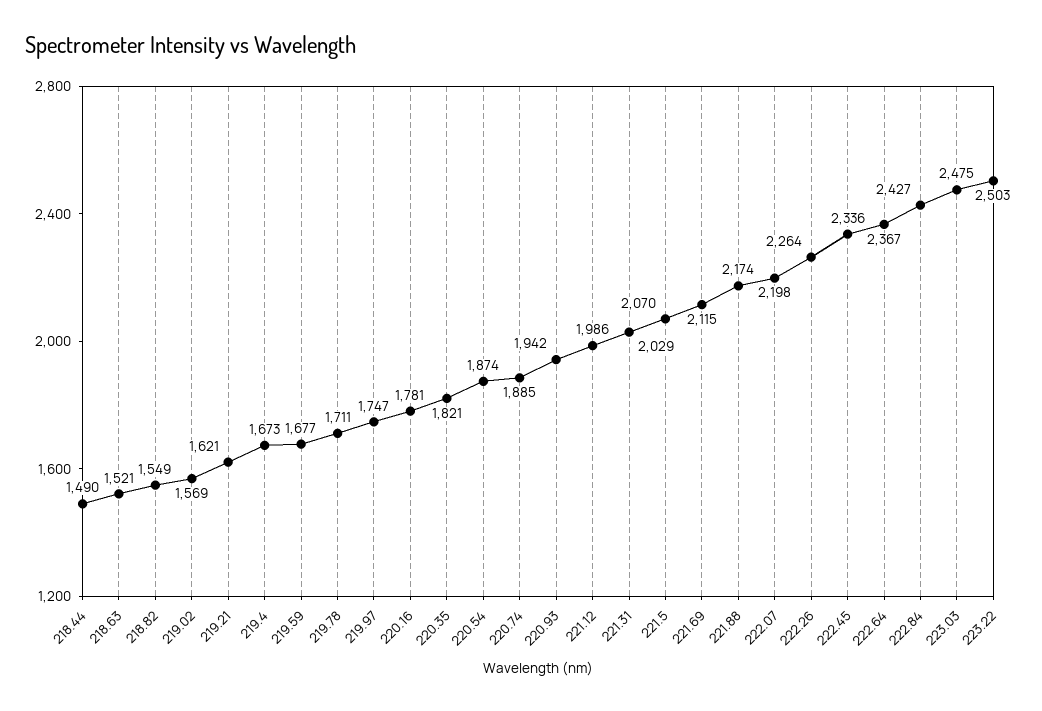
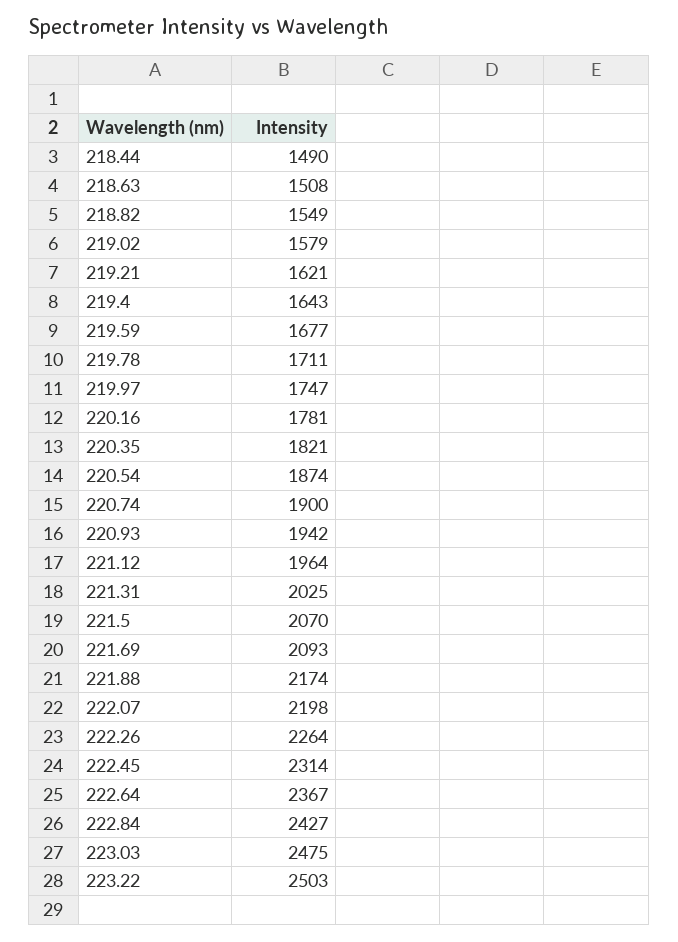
  {
    "218.44": 1490,
-   "218.63": 1521,
+   "218.63": 1508,
    "218.82": 1549,
-   "219.02": 1569,
+   "219.02": 1579,
    "219.21": 1621,
-   "219.4": 1673,
+   "219.4": 1643,
    "219.59": 1677,
    "219.78": 1711,
    "219.97": 1747,
    "220.16": 1781,
    "220.35": 1821,
    "220.54": 1874,
-   "220.74": 1885,
+   "220.74": 1900,
    "220.93": 1942,
-   "221.12": 1986,
+   "221.12": 1964,
-   "221.31": 2029,
+   "221.31": 2025,
    "221.5": 2070,
-   "221.69": 2115,
+   "221.69": 2093,
    "221.88": 2174,
    "222.07": 2198,
    "222.26": 2264,
-   "222.45": 2336,
+   "222.45": 2314,
    "222.64": 2367,
    "222.84": 2427,
    "223.03": 2475,
    "223.22": 2503
  }

